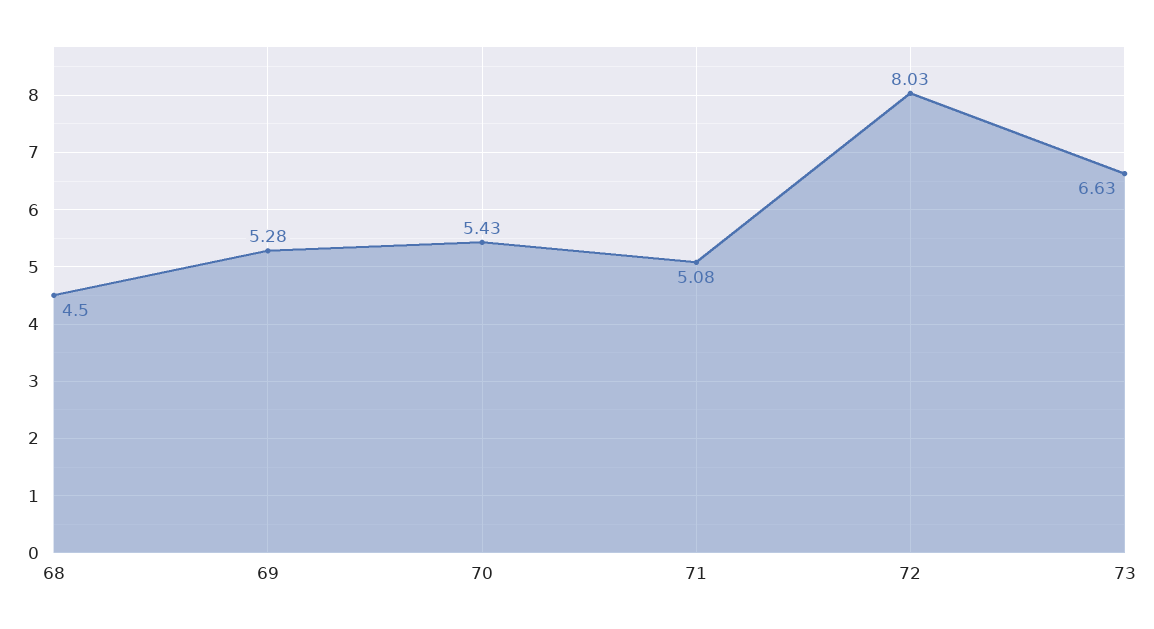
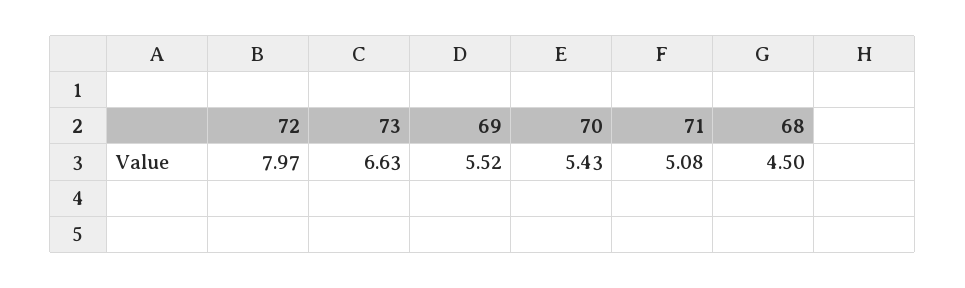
  {
    "68": 4.5,
-   "69": 5.28,
+   "69": 5.52,
    "70": 5.43,
    "71": 5.08,
-   "72": 8.03,
+   "72": 7.97,
    "73": 6.63
  }

